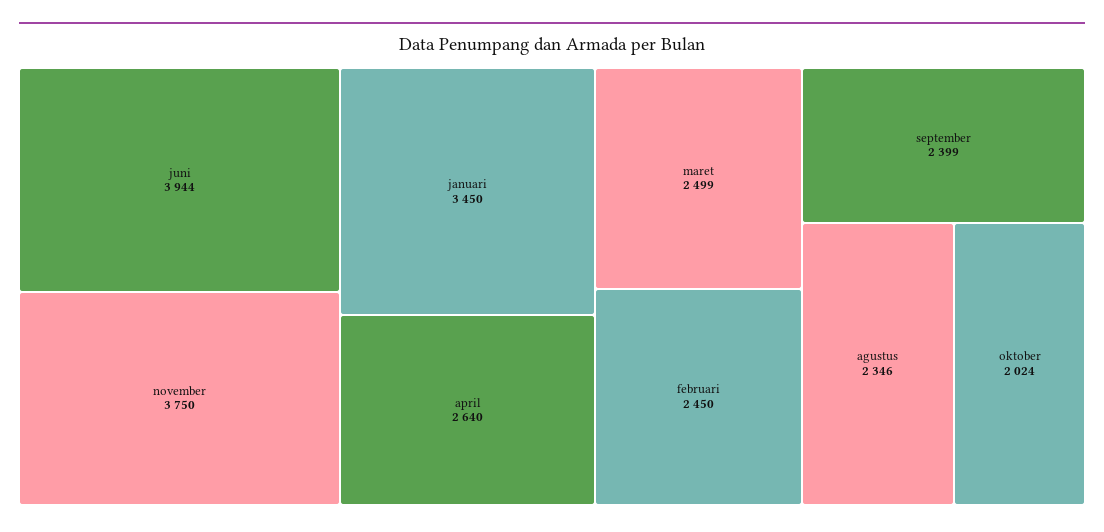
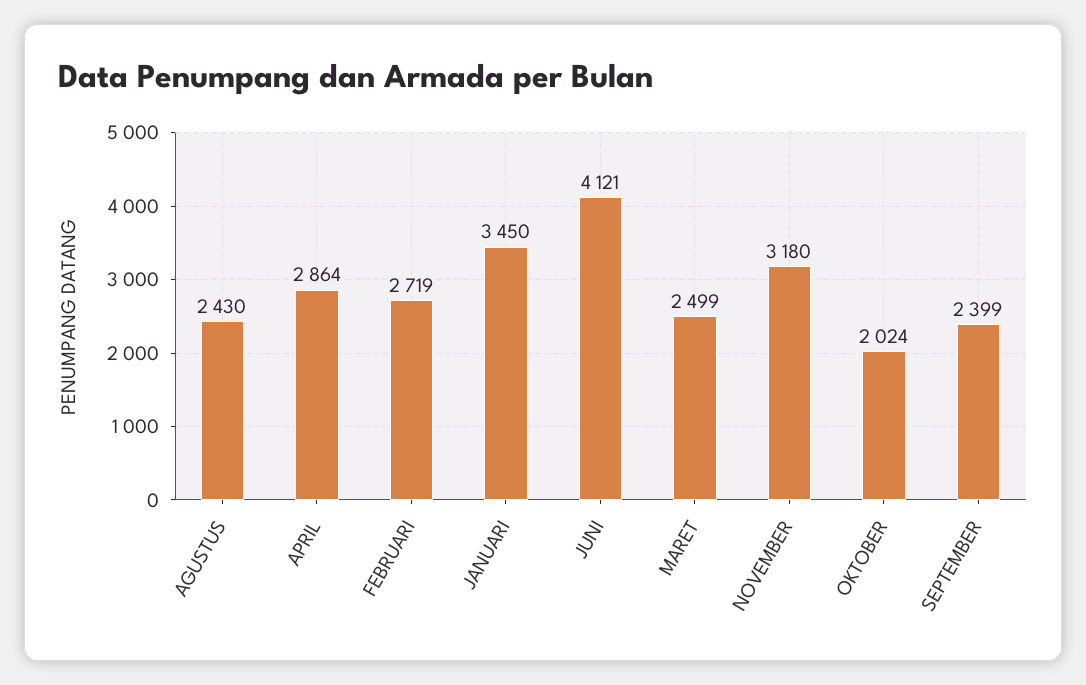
  {
-   "juni": 3944,
+   "juni": 4121,
-   "november": 3750,
+   "november": 3180,
    "januari": 3450,
-   "april": 2640,
+   "april": 2864,
    "maret": 2499,
-   "februari": 2450,
+   "februari": 2719,
    "september": 2399,
-   "agustus": 2346,
+   "agustus": 2430,
    "oktober": 2024
  }

